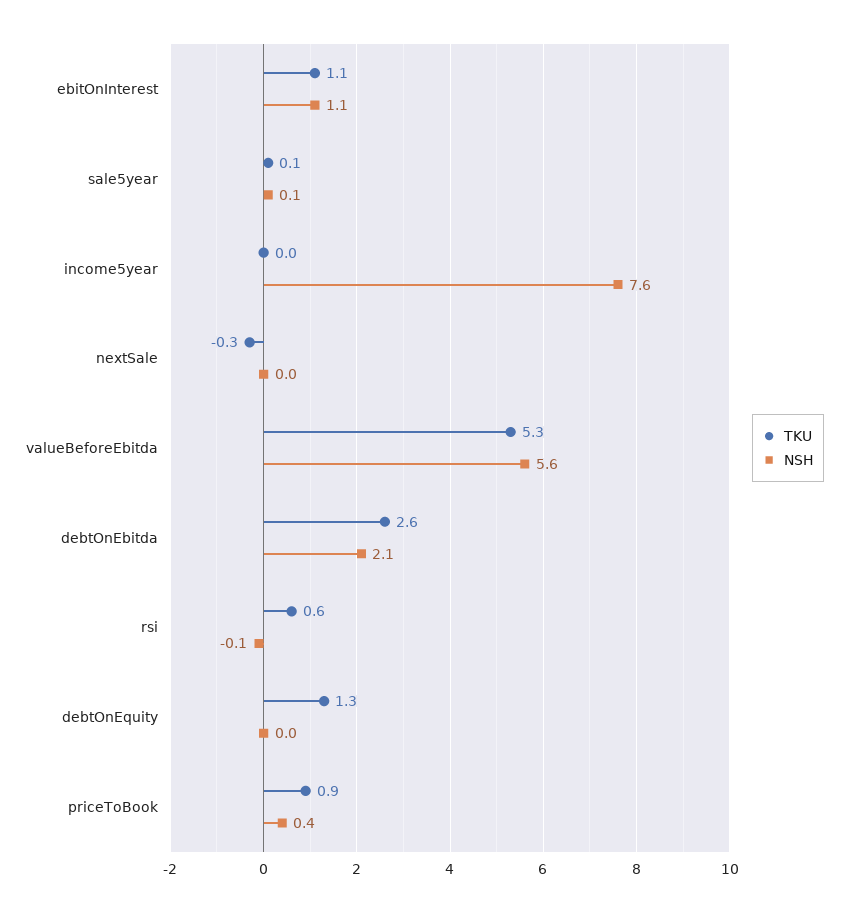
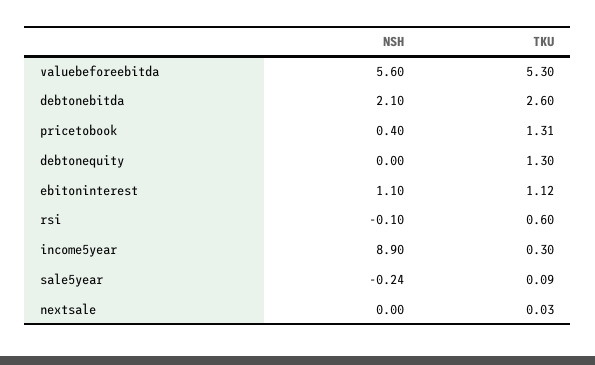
  {
    "TKU": {
      "ebitOnInterest": 1.12,
      "sale5year": 0.09,
-     "income5year": 0,
+     "income5year": 0.3,
-     "nextSale": -0.3,
+     "nextSale": 0.03,
      "valueBeforeEbitda": 5.3,
      "debtOnEbitda": 2.6,
      "rsi": 0.6,
      "debtOnEquity": 1.3,
-     "priceToBook": 0.9
+     "priceToBook": 1.31
    },
    "NSH": {
      "ebitOnInterest": 1.1,
-     "sale5year": 0.1,
+     "sale5year": -0.24,
-     "income5year": 7.6,
+     "income5year": 8.9,
      "nextSale": 0,
      "valueBeforeEbitda": 5.6,
      "debtOnEbitda": 2.1,
      "rsi": -0.1,
      "debtOnEquity": 0,
      "priceToBook": 0.4
    }
  }

